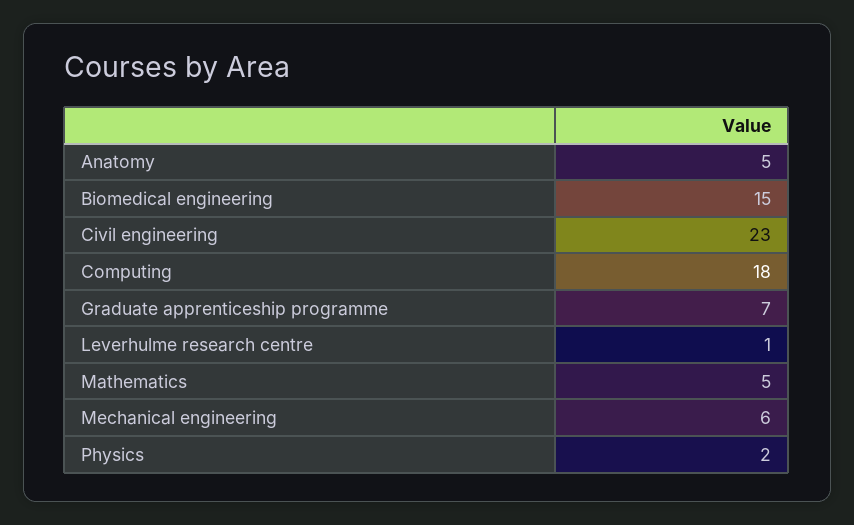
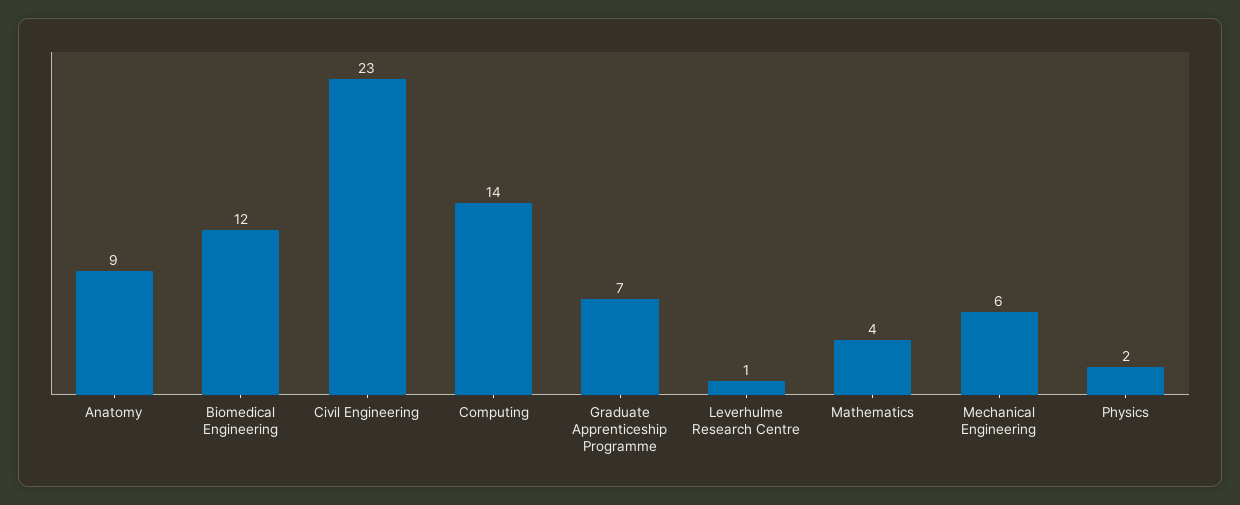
  {
-   "Anatomy": 5,
+   "Anatomy": 9,
-   "Biomedical engineering": 15,
+   "Biomedical engineering": 12,
    "Civil engineering": 23,
-   "Computing": 18,
+   "Computing": 14,
    "Graduate apprenticeship programme": 7,
    "Leverhulme research centre": 1,
-   "Mathematics": 5,
+   "Mathematics": 4,
    "Mechanical engineering": 6,
    "Physics": 2
  }

